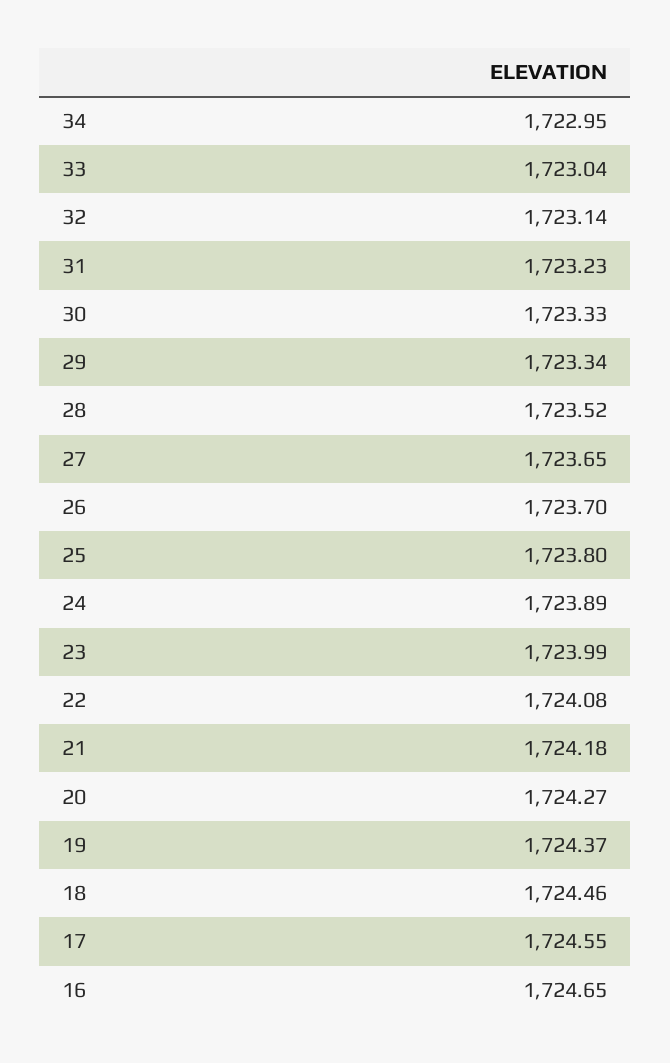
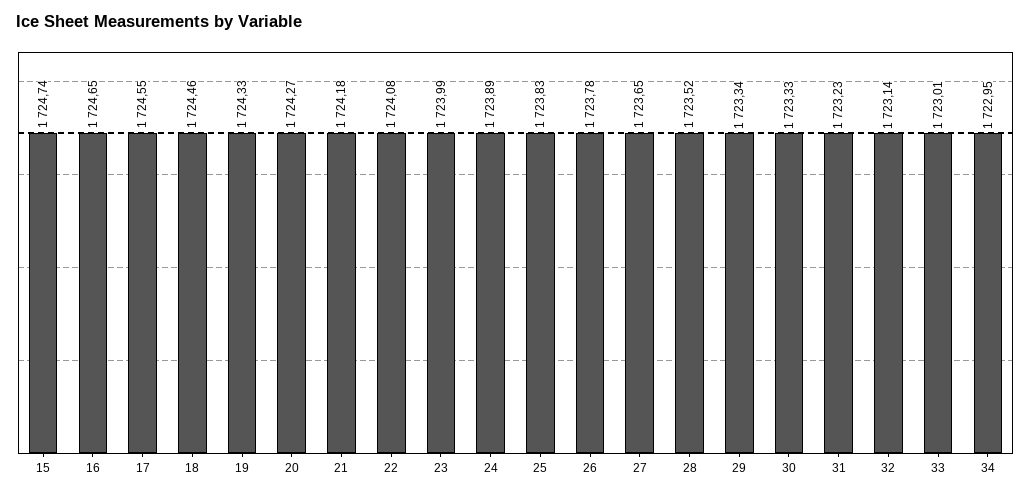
  {
    "34": 1722.95,
-   "33": 1723.04,
+   "33": 1723.01,
    "32": 1723.14,
    "31": 1723.23,
    "30": 1723.33,
    "29": 1723.34,
    "28": 1723.52,
    "27": 1723.65,
-   "26": 1723.7,
+   "26": 1723.78,
-   "25": 1723.8,
+   "25": 1723.83,
    "24": 1723.89,
    "23": 1723.99,
    "22": 1724.08,
    "21": 1724.18,
    "20": 1724.27,
-   "19": 1724.37,
+   "19": 1724.33,
    "18": 1724.46,
    "17": 1724.55,
-   "16": 1724.65
+   "16": 1724.65,
+   "15": 1724.74
  }

